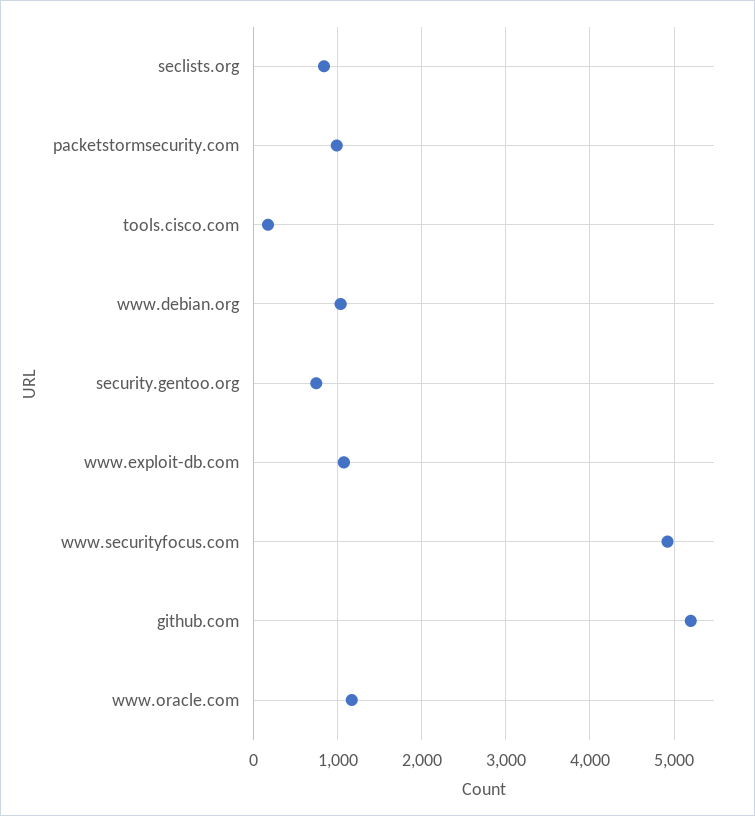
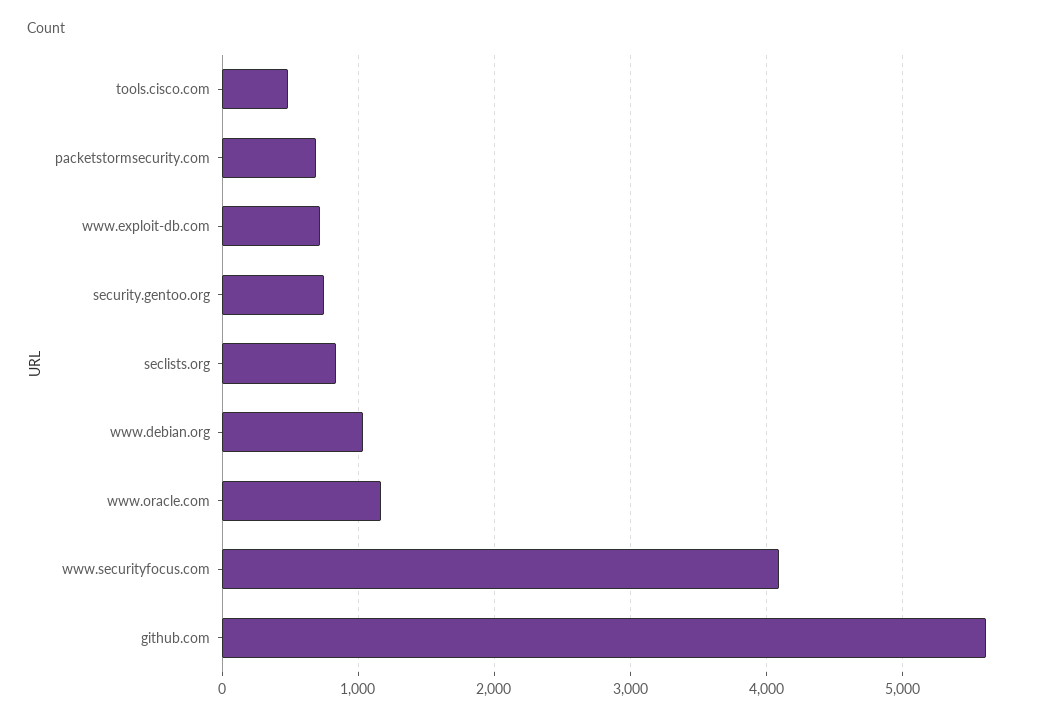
  {
    "seclists.org": 800,
-   "packetstormsecurity.com": 1000,
+   "packetstormsecurity.com": 700,
-   "tools.cisco.com": 200,
+   "tools.cisco.com": 500,
    "www.debian.org": 1000,
    "security.gentoo.org": 700,
-   "www.exploit-db.com": 1100,
+   "www.exploit-db.com": 700,
-   "www.securityfocus.com": 4900,
+   "www.securityfocus.com": 4100,
-   "github.com": 5200,
+   "github.com": 5600,
    "www.oracle.com": 1200
  }

